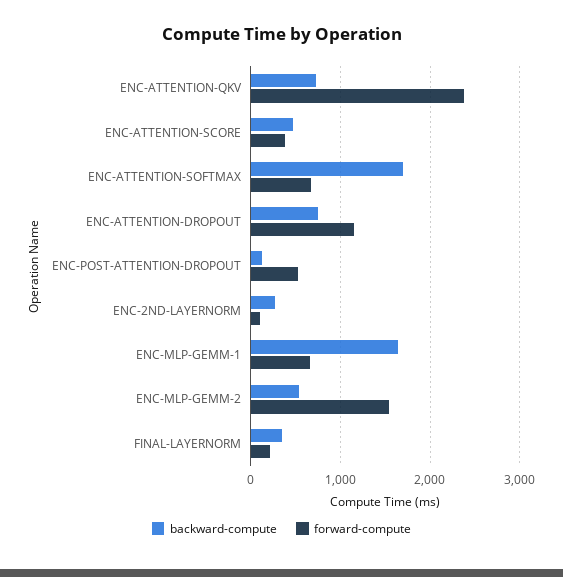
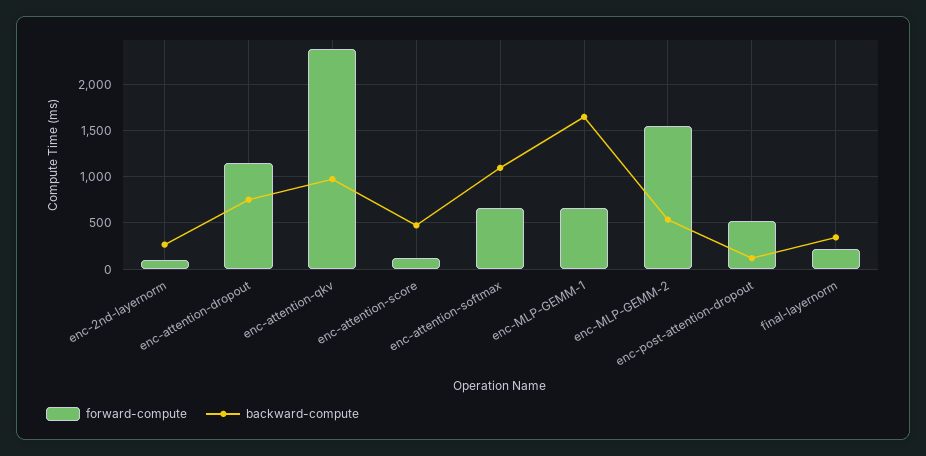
  {
    "backward-compute": {
-     "ENC-ATTENTION-QKV": 700,
+     "ENC-ATTENTION-QKV": 1000,
      "ENC-ATTENTION-SCORE": 500,
-     "ENC-ATTENTION-SOFTMAX": 1700,
+     "ENC-ATTENTION-SOFTMAX": 1100,
      "ENC-ATTENTION-DROPOUT": 800,
      "ENC-POST-ATTENTION-DROPOUT": 100,
      "ENC-2ND-LAYERNORM": 300,
      "ENC-MLP-GEMM-1": 1600,
      "ENC-MLP-GEMM-2": 500,
      "FINAL-LAYERNORM": 300
    },
    "forward-compute": {
      "ENC-ATTENTION-QKV": 2400,
-     "ENC-ATTENTION-SCORE": 400,
+     "ENC-ATTENTION-SCORE": 100,
      "ENC-ATTENTION-SOFTMAX": 700,
      "ENC-ATTENTION-DROPOUT": 1200,
      "ENC-POST-ATTENTION-DROPOUT": 500,
      "ENC-2ND-LAYERNORM": 100,
      "ENC-MLP-GEMM-1": 700,
      "ENC-MLP-GEMM-2": 1500,
      "FINAL-LAYERNORM": 200
    }
  }

